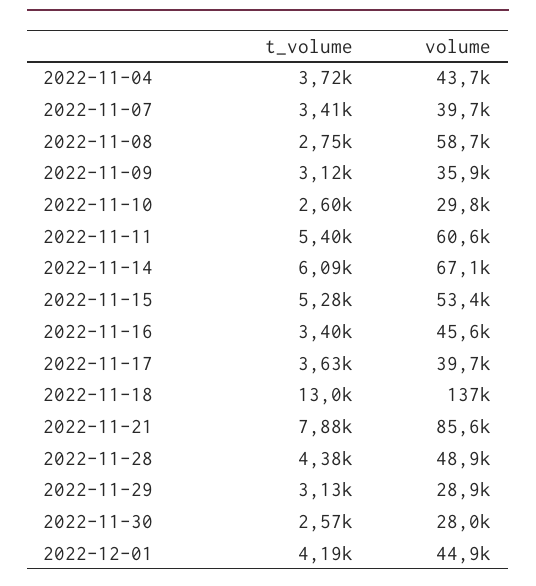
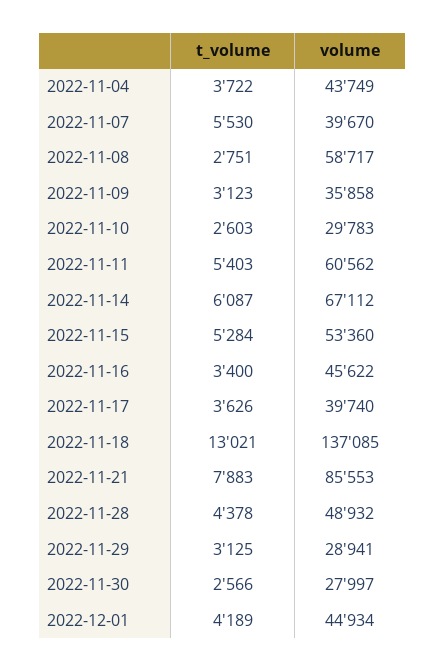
  {
    "t_volume": {
      "2022-11-04": 3722,
-     "2022-11-07": 3410,
+     "2022-11-07": 5530,
      "2022-11-08": 2751,
      "2022-11-09": 3123,
      "2022-11-10": 2603,
      "2022-11-11": 5403,
      "2022-11-14": 6087,
      "2022-11-15": 5284,
      "2022-11-16": 3400,
      "2022-11-17": 3626,
      "2022-11-18": 13021,
      "2022-11-21": 7883,
      "2022-11-28": 4378,
      "2022-11-29": 3125,
      "2022-11-30": 2566,
      "2022-12-01": 4189
    },
    "volume": {
      "2022-11-04": 43749,
      "2022-11-07": 39670,
      "2022-11-08": 58717,
      "2022-11-09": 35858,
      "2022-11-10": 29783,
      "2022-11-11": 60562,
      "2022-11-14": 67112,
      "2022-11-15": 53360,
      "2022-11-16": 45622,
      "2022-11-17": 39740,
      "2022-11-18": 137085,
      "2022-11-21": 85553,
      "2022-11-28": 48932,
      "2022-11-29": 28941,
      "2022-11-30": 27997,
      "2022-12-01": 44934
    }
  }

